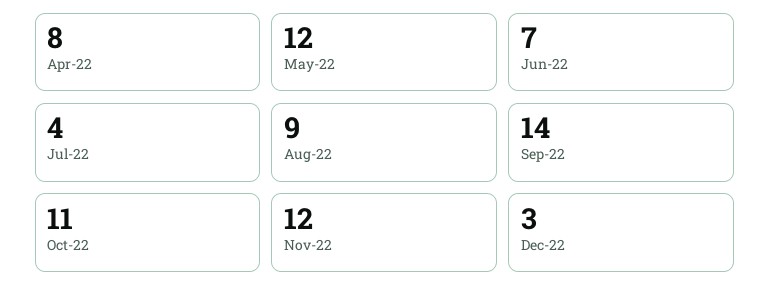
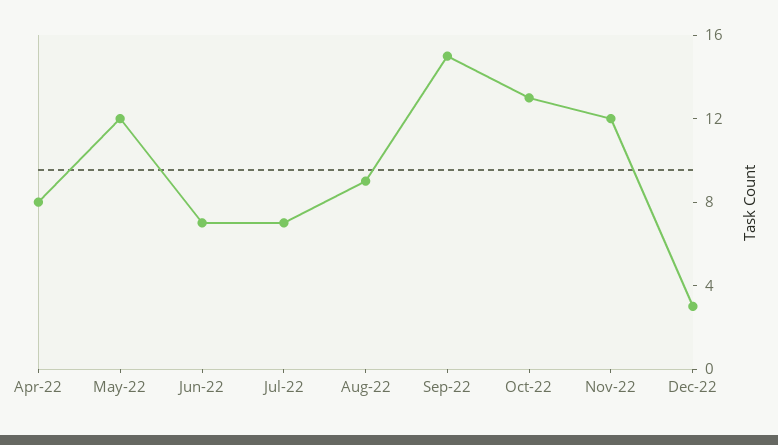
  {
    "Apr-22": 8,
    "May-22": 12,
    "Jun-22": 7,
-   "Jul-22": 4,
+   "Jul-22": 7,
    "Aug-22": 9,
-   "Sep-22": 14,
+   "Sep-22": 15,
-   "Oct-22": 11,
+   "Oct-22": 13,
    "Nov-22": 12,
    "Dec-22": 3
  }

